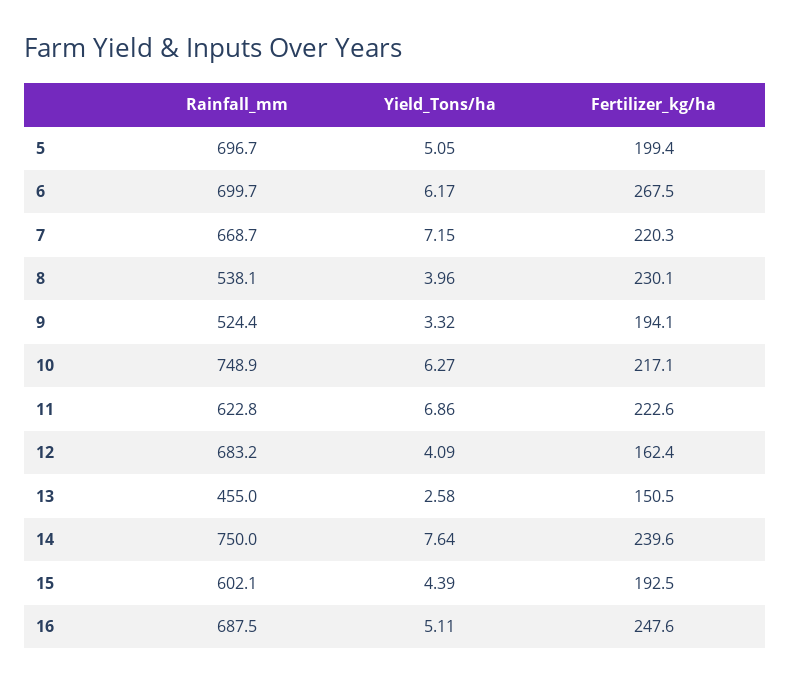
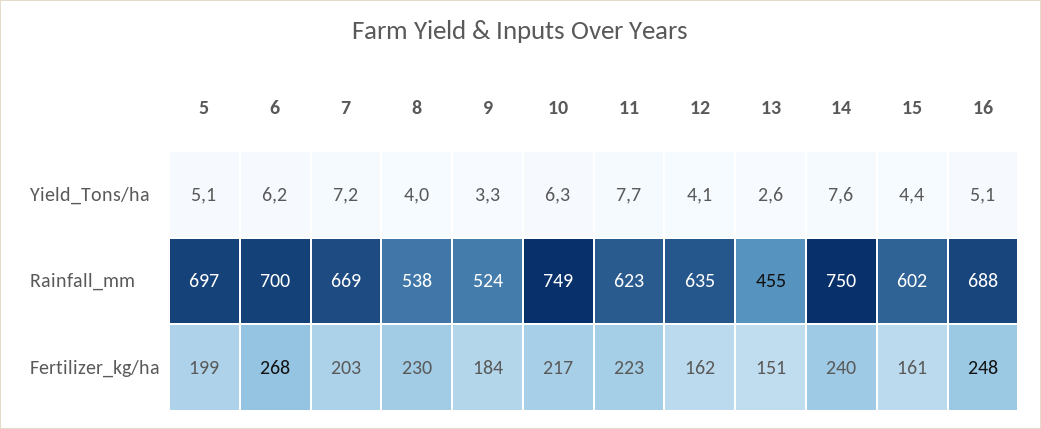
  {
    "Rainfall_mm": {
      "5": 696.7,
      "6": 699.7,
      "7": 668.7,
      "8": 538.1,
      "9": 524.4,
      "10": 748.9,
      "11": 622.8,
-     "12": 683.2,
+     "12": 635,
      "13": 455,
      "14": 750,
      "15": 602.1,
      "16": 687.5
    },
    "Yield_Tons/ha": {
      "5": 5.05,
      "6": 6.17,
      "7": 7.15,
      "8": 3.96,
      "9": 3.32,
      "10": 6.27,
-     "11": 6.86,
+     "11": 7.7,
      "12": 4.09,
      "13": 2.58,
      "14": 7.64,
      "15": 4.39,
      "16": 5.11
    },
    "Fertilizer_kg/ha": {
      "5": 199.4,
      "6": 267.5,
-     "7": 220.3,
+     "7": 203,
      "8": 230.1,
-     "9": 194.1,
+     "9": 184,
      "10": 217.1,
      "11": 222.6,
      "12": 162.4,
      "13": 150.5,
      "14": 239.6,
-     "15": 192.5,
+     "15": 161,
      "16": 247.6
    }
  }

